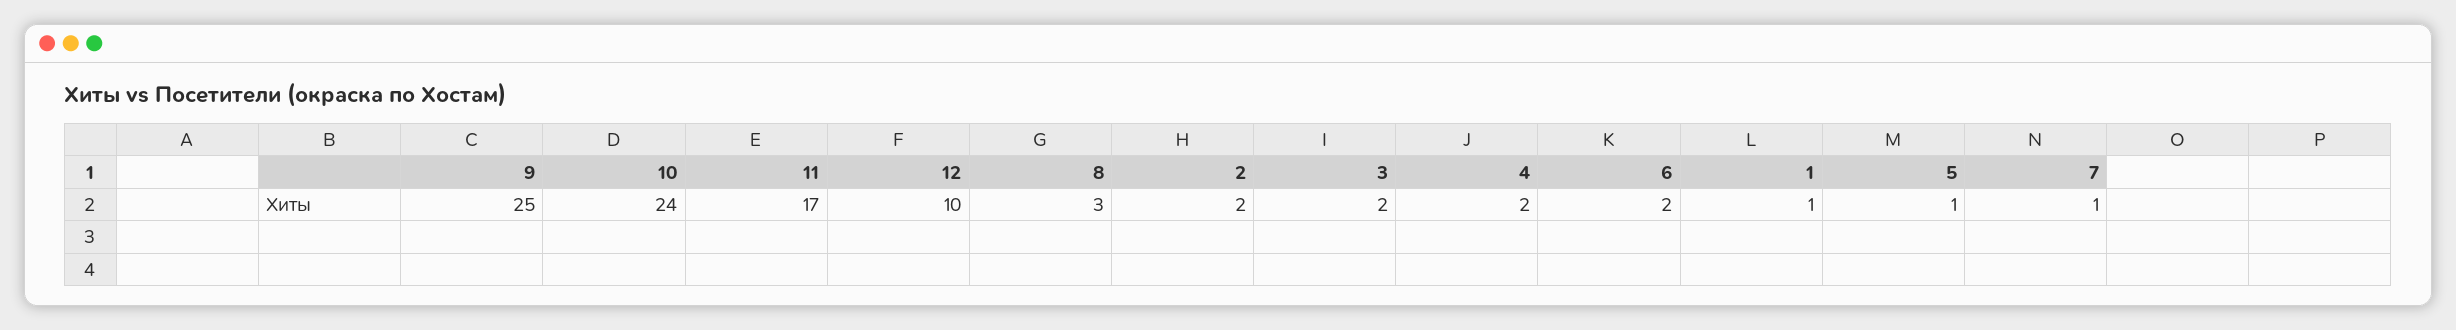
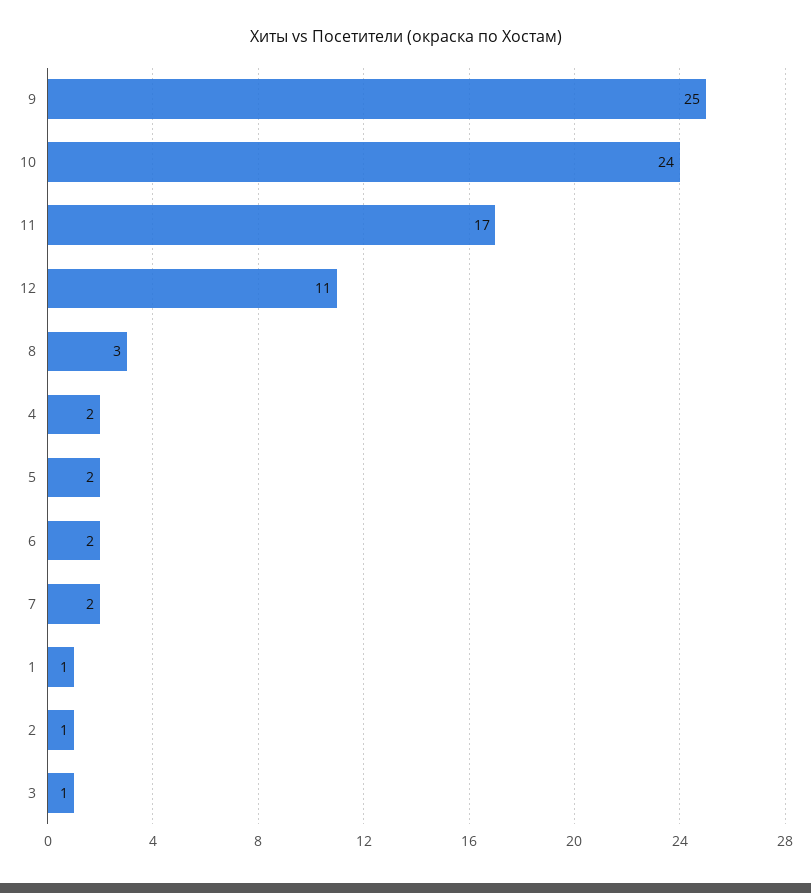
  {
    "9": 25,
    "10": 24,
    "11": 17,
-   "12": 10,
+   "12": 11,
    "8": 3,
-   "2": 2,
+   "2": 1,
-   "3": 2,
+   "3": 1,
    "4": 2,
    "6": 2,
    "1": 1,
-   "5": 1,
+   "5": 2,
-   "7": 1
+   "7": 2
  }

